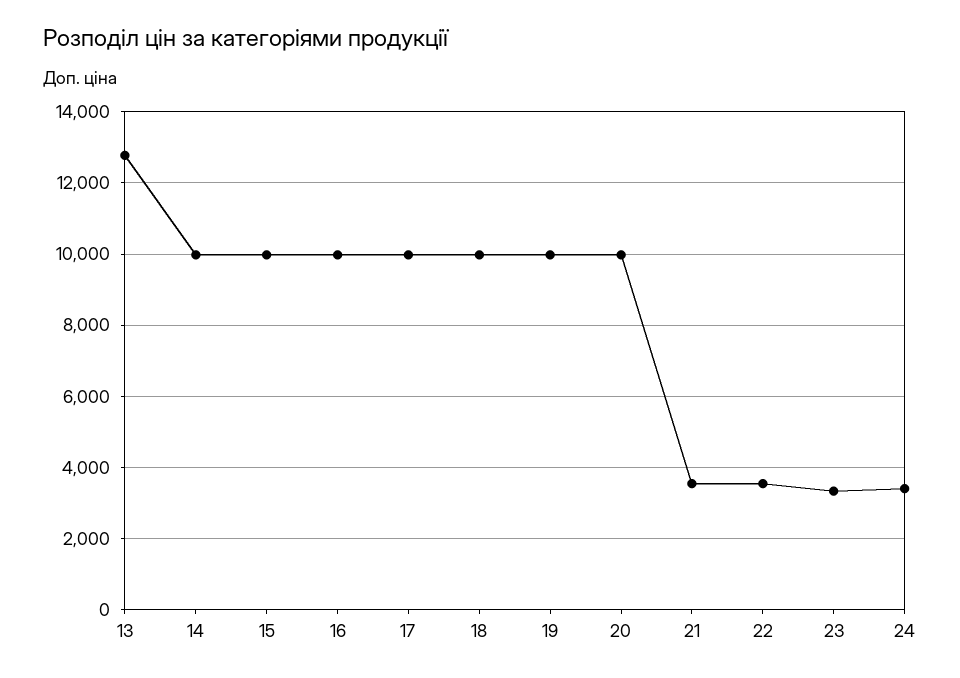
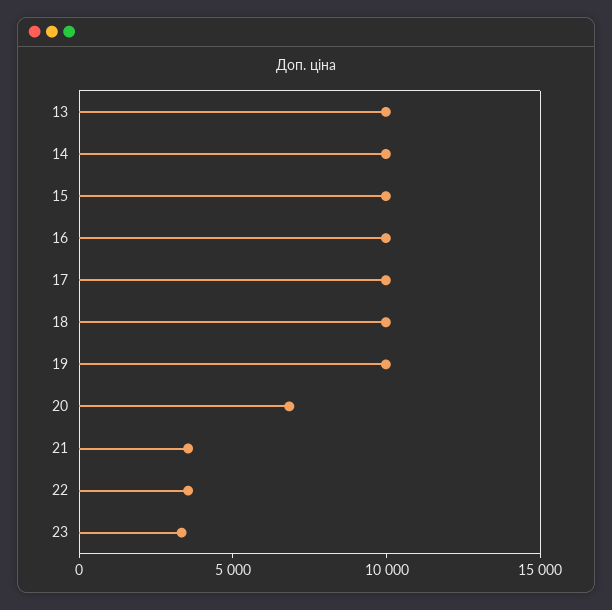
  {
-   "13": 12800,
+   "13": 10000,
    "14": 10000,
    "15": 10000,
    "16": 10000,
    "17": 10000,
    "18": 10000,
    "19": 10000,
-   "20": 10000,
+   "20": 7000,
    "21": 3600,
    "22": 3600,
-   "23": 3400,
+   "23": 3400
-   "24": 3400
  }

